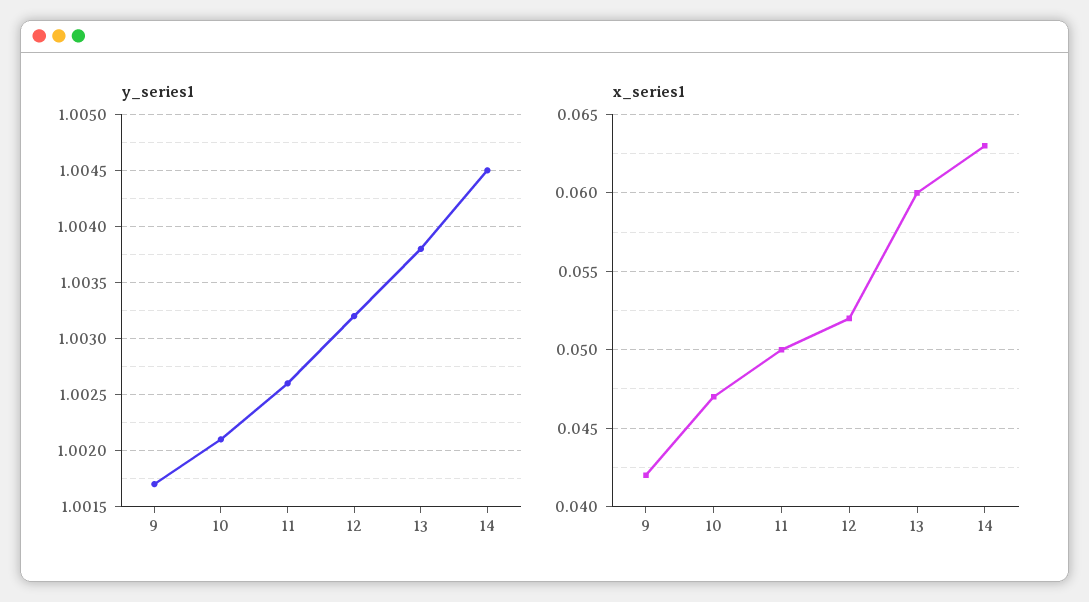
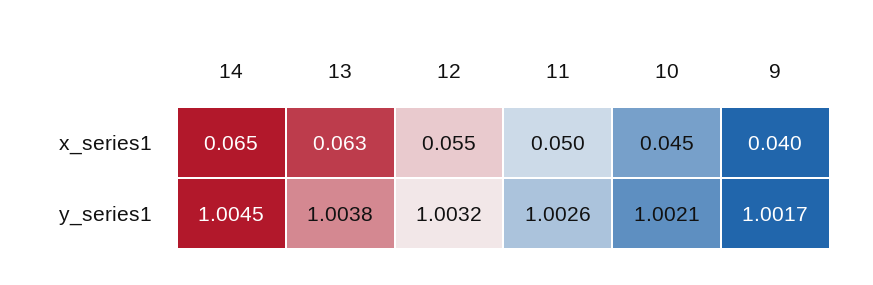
  {
    "y_series1": {
      "9": 1.0017,
      "10": 1.0021,
      "11": 1.0026,
      "12": 1.0032,
      "13": 1.0038,
      "14": 1.0045
    },
    "x_series1": {
-     "9": 0.042,
+     "9": 0.04,
-     "10": 0.047,
+     "10": 0.045,
      "11": 0.05,
-     "12": 0.052,
+     "12": 0.055,
-     "13": 0.06,
+     "13": 0.063,
-     "14": 0.063
+     "14": 0.065
    }
  }

